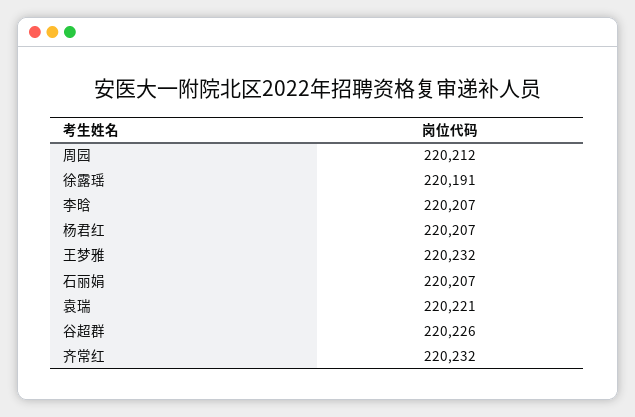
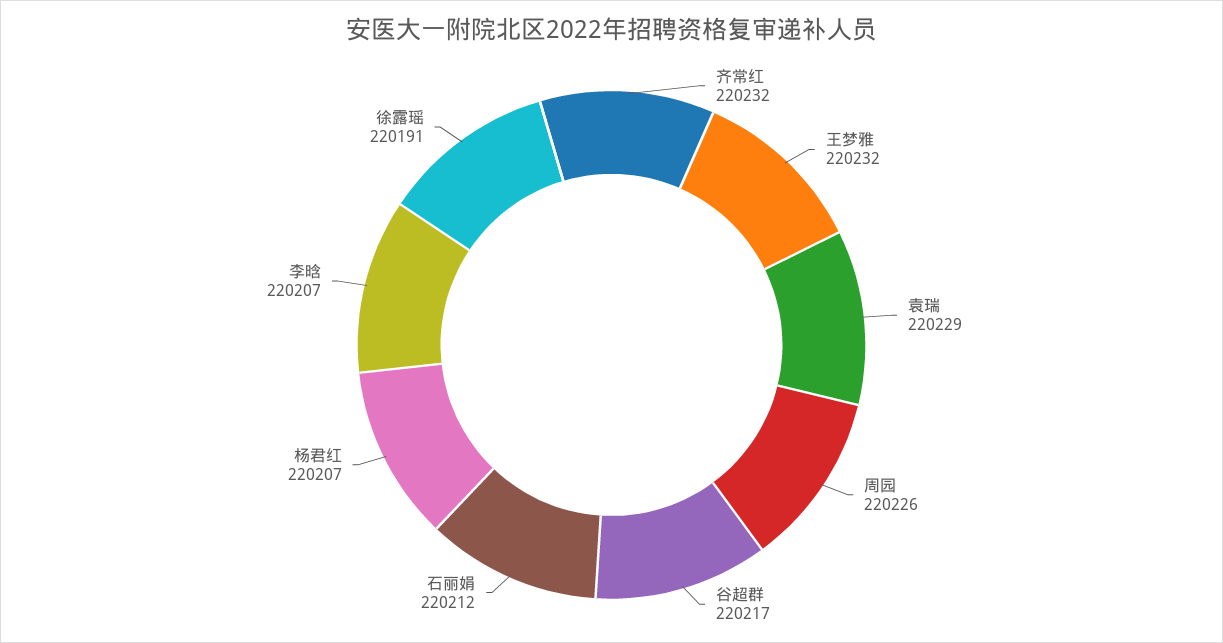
  {
-   "周园": 220212,
+   "周园": 220226,
    "徐露瑶": 220191,
    "李晗": 220207,
    "杨君红": 220207,
    "王梦雅": 220232,
-   "石丽娟": 220207,
+   "石丽娟": 220212,
-   "袁瑞": 220221,
+   "袁瑞": 220229,
-   "谷超群": 220226,
+   "谷超群": 220217,
    "齐常红": 220232
  }

